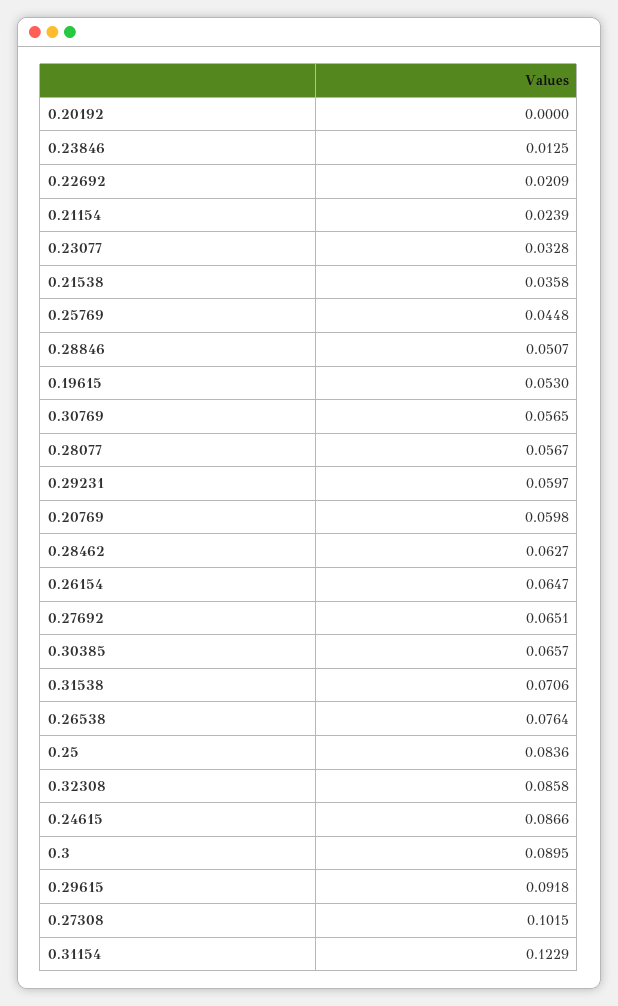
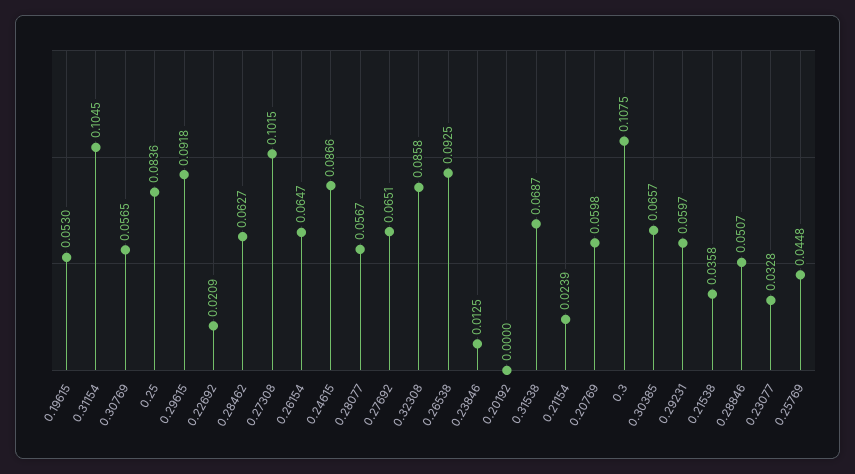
  {
    "0.20192": 0,
    "0.23846": 0.0125,
    "0.22692": 0.0209,
    "0.21154": 0.0239,
    "0.23077": 0.0328,
    "0.21538": 0.0358,
    "0.25769": 0.0448,
    "0.28846": 0.0507,
    "0.19615": 0.053,
    "0.30769": 0.0565,
    "0.28077": 0.0567,
    "0.29231": 0.0597,
    "0.20769": 0.0598,
    "0.28462": 0.0627,
    "0.26154": 0.0647,
    "0.27692": 0.0651,
    "0.30385": 0.0657,
-   "0.31538": 0.0706,
+   "0.31538": 0.0687,
-   "0.26538": 0.0764,
+   "0.26538": 0.0925,
    "0.25": 0.0836,
    "0.32308": 0.0858,
    "0.24615": 0.0866,
-   "0.3": 0.0895,
+   "0.3": 0.1075,
    "0.29615": 0.0918,
    "0.27308": 0.1015,
-   "0.31154": 0.1229
+   "0.31154": 0.1045
  }

